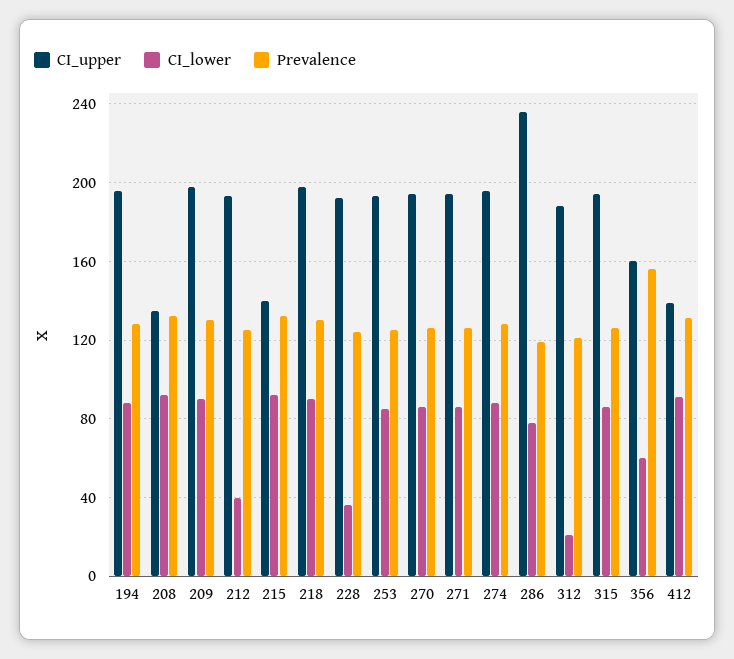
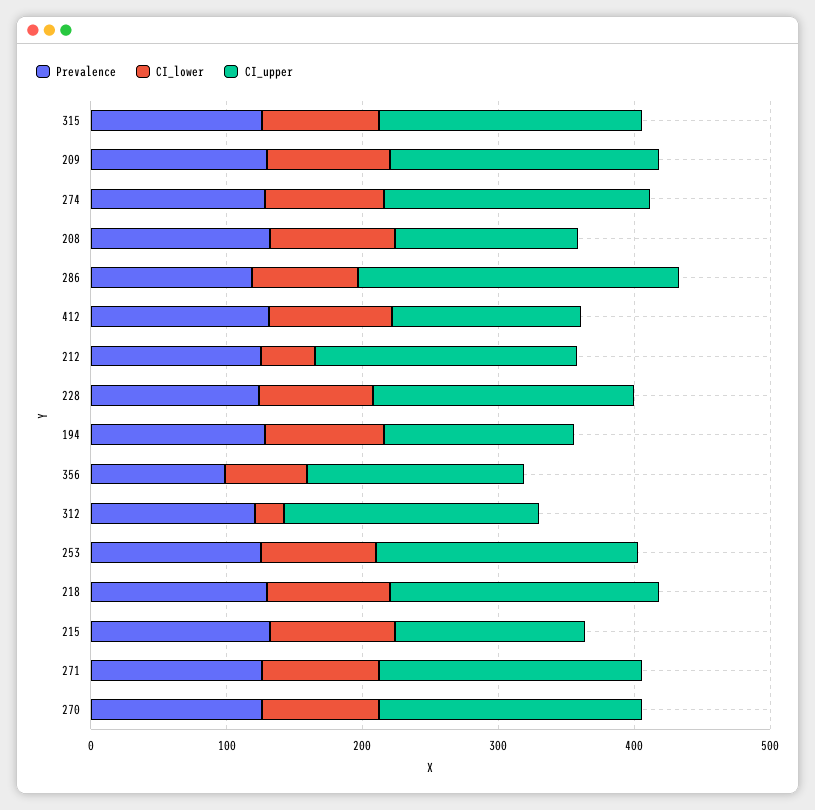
  {
    "CI_upper": {
-     "194": 195,
+     "194": 140,
      "208": 135,
      "209": 200,
      "212": 195,
      "215": 140,
      "218": 200,
      "228": 190,
      "253": 195,
      "270": 195,
      "271": 195,
      "274": 195,
      "286": 235,
      "312": 190,
      "315": 195,
      "356": 160,
      "412": 140
    },
    "CI_lower": {
      "194": 90,
      "208": 90,
      "209": 90,
      "212": 40,
      "215": 90,
      "218": 90,
-     "228": 35,
+     "228": 80,
      "253": 85,
      "270": 85,
      "271": 85,
      "274": 90,
      "286": 80,
      "312": 20,
      "315": 85,
      "356": 60,
      "412": 90
    },
    "Prevalence": {
      "194": 130,
      "208": 130,
      "209": 130,
      "212": 125,
      "215": 130,
      "218": 130,
      "228": 125,
      "253": 125,
      "270": 125,
      "271": 125,
      "274": 130,
      "286": 120,
      "312": 120,
      "315": 125,
-     "356": 155,
+     "356": 100,
      "412": 130
    }
  }

